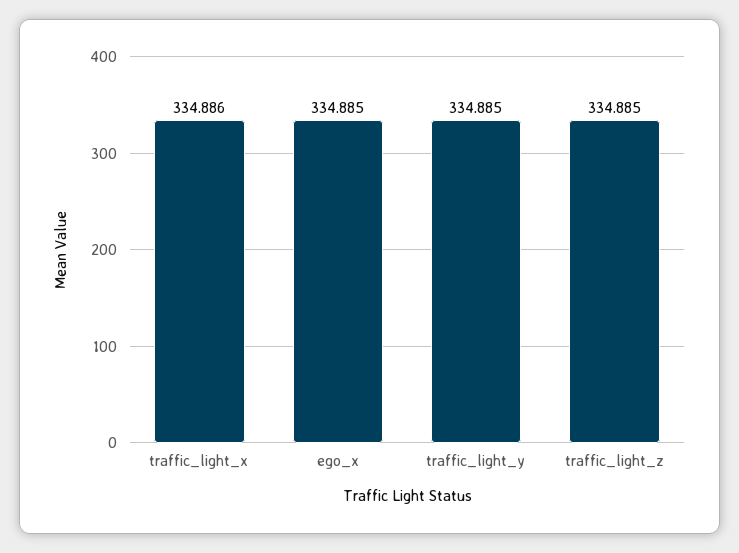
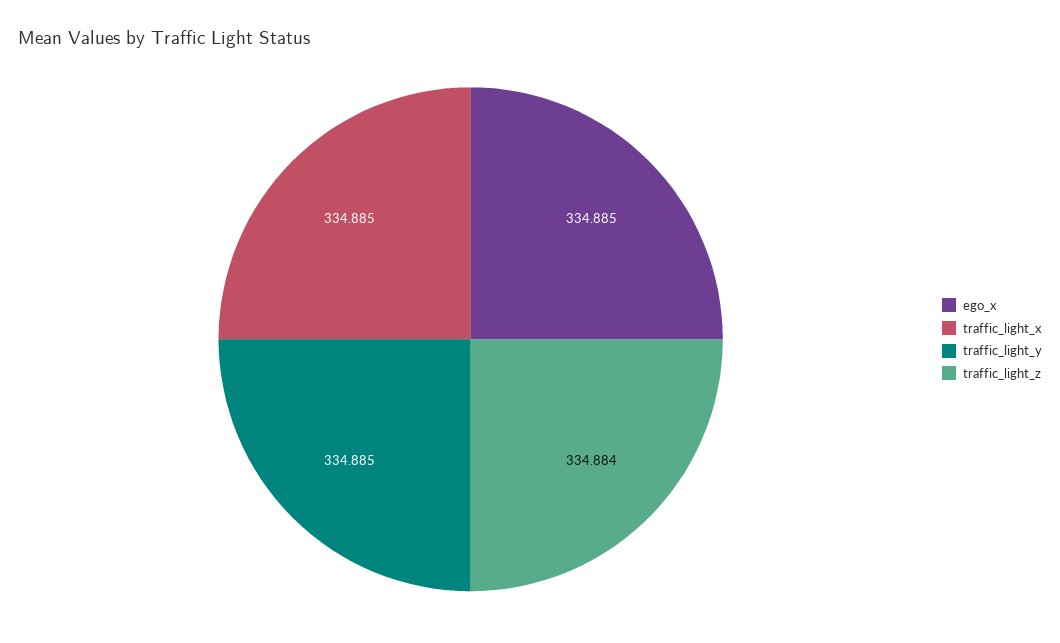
  {
-   "traffic_light_x": 334.886,
+   "traffic_light_x": 334.885,
    "ego_x": 334.885,
    "traffic_light_y": 334.885,
-   "traffic_light_z": 334.885
+   "traffic_light_z": 334.884
  }

